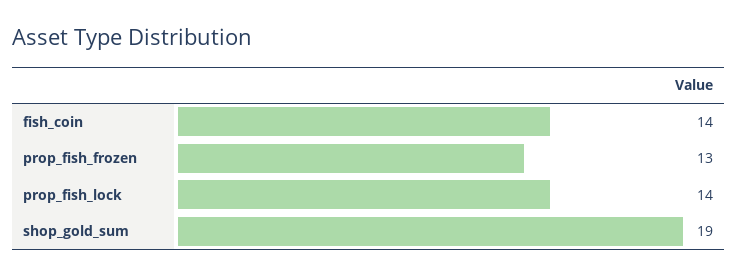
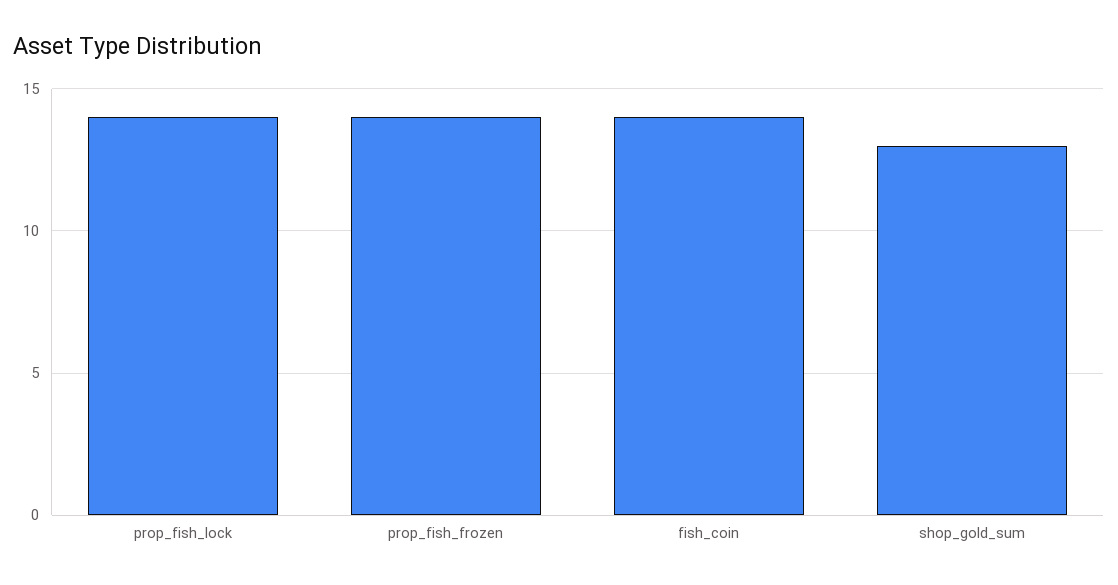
  {
    "fish_coin": 14,
-   "prop_fish_frozen": 13,
+   "prop_fish_frozen": 14,
    "prop_fish_lock": 14,
-   "shop_gold_sum": 19
+   "shop_gold_sum": 13
  }

